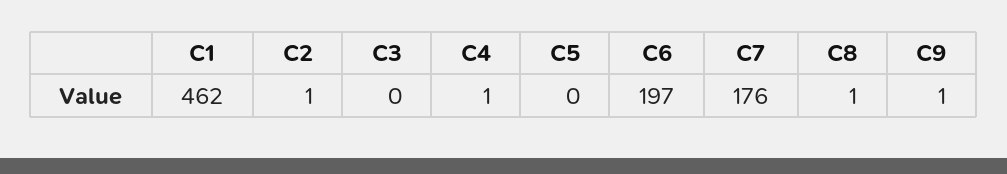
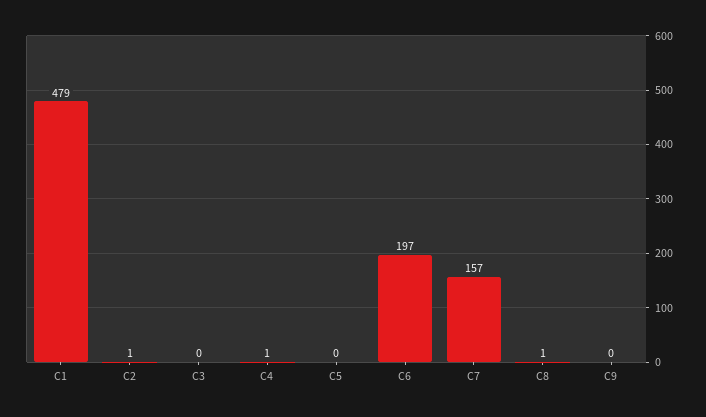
  {
-   "C1": 462,
+   "C1": 479,
    "C2": 1,
    "C3": 0,
    "C4": 1,
    "C5": 0,
    "C6": 197,
-   "C7": 176,
+   "C7": 157,
    "C8": 1,
-   "C9": 1
+   "C9": 0
  }

